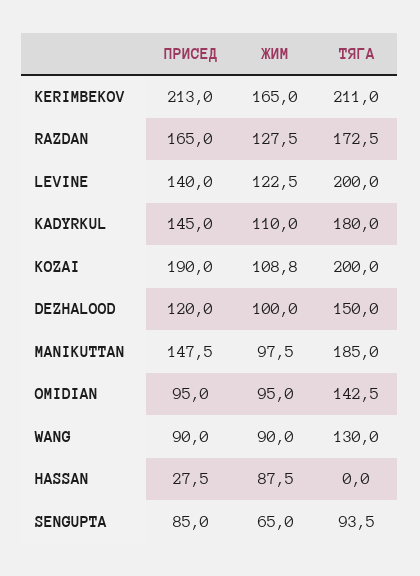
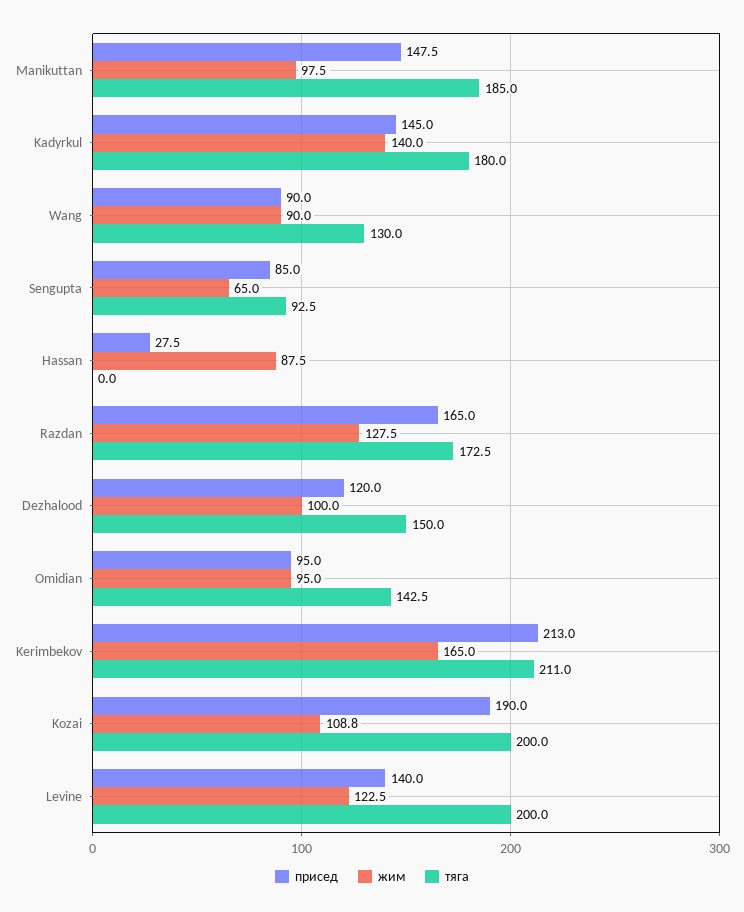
  {
    "ПРИСЕД": {
      "KERIMBEKOV": 213,
      "RAZDAN": 165,
      "LEVINE": 140,
      "KADYRKUL": 145,
      "KOZAI": 190,
      "DEZHALOOD": 120,
      "MANIKUTTAN": 147.5,
      "OMIDIAN": 95,
      "WANG": 90,
      "HASSAN": 27.5,
      "SENGUPTA": 85
    },
    "ЖИМ": {
      "KERIMBEKOV": 165,
      "RAZDAN": 127.5,
      "LEVINE": 122.5,
-     "KADYRKUL": 110,
+     "KADYRKUL": 140,
      "KOZAI": 108.8,
      "DEZHALOOD": 100,
      "MANIKUTTAN": 97.5,
      "OMIDIAN": 95,
      "WANG": 90,
      "HASSAN": 87.5,
      "SENGUPTA": 65
    },
    "ТЯГА": {
      "KERIMBEKOV": 211,
      "RAZDAN": 172.5,
      "LEVINE": 200,
      "KADYRKUL": 180,
      "KOZAI": 200,
      "DEZHALOOD": 150,
      "MANIKUTTAN": 185,
      "OMIDIAN": 142.5,
      "WANG": 130,
      "HASSAN": 0,
-     "SENGUPTA": 93.5
+     "SENGUPTA": 92.5
    }
  }

